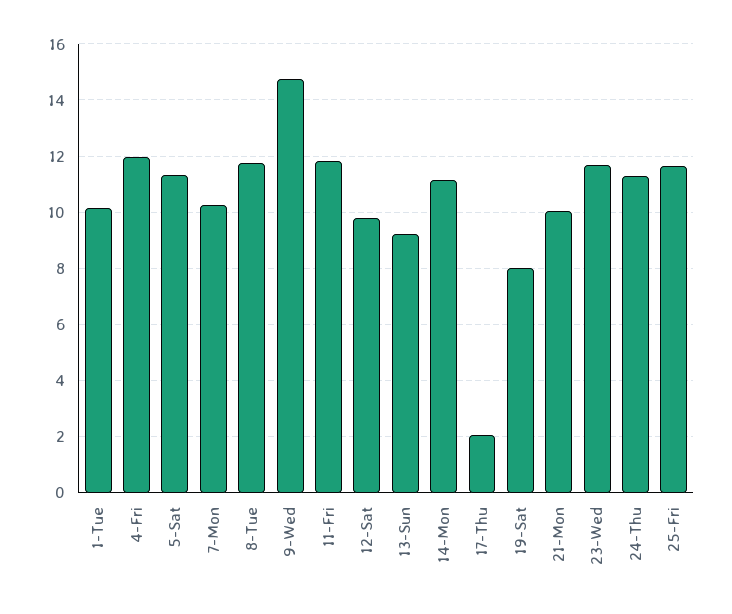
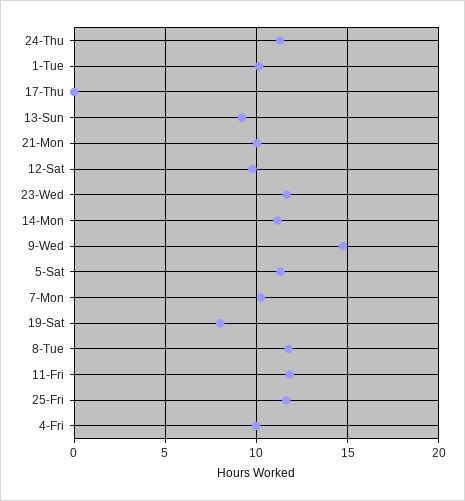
  {
    "1-Tue": 10.25,
-   "4-Fri": 12,
+   "4-Fri": 10,
    "5-Sat": 11.25,
    "7-Mon": 10.25,
    "8-Tue": 11.75,
    "9-Wed": 14.75,
    "11-Fri": 11.75,
    "12-Sat": 9.75,
    "13-Sun": 9.25,
    "14-Mon": 11.25,
-   "17-Thu": 2,
+   "17-Thu": 0,
    "19-Sat": 8,
    "21-Mon": 10,
    "23-Wed": 11.75,
    "24-Thu": 11.25,
    "25-Fri": 11.75
  }

